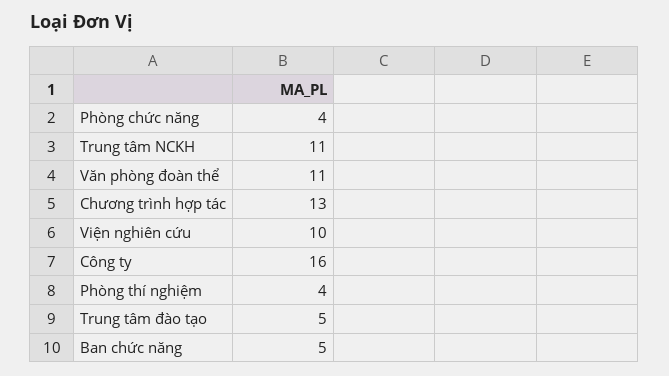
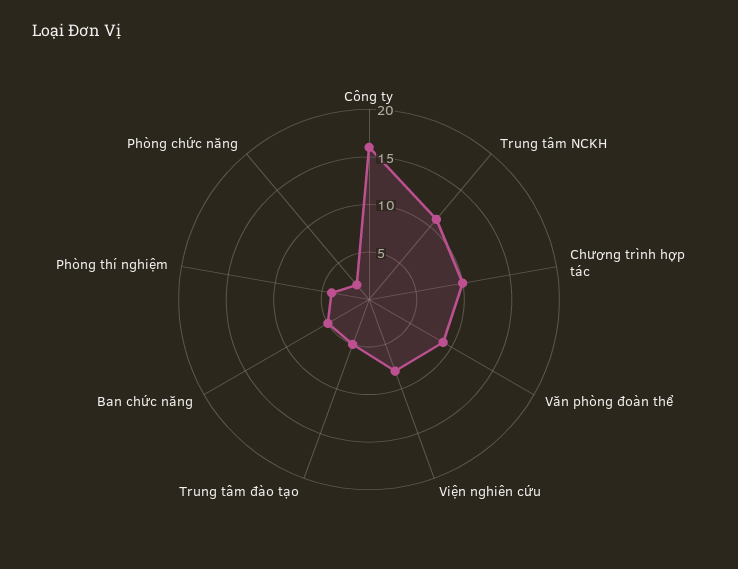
  {
-   "Phòng chức năng": 4,
+   "Phòng chức năng": 2,
    "Trung tâm NCKH": 11,
-   "Văn phòng đoàn thể": 11,
+   "Văn phòng đoàn thể": 9,
-   "Chương trình hợp tác": 13,
+   "Chương trình hợp tác": 10,
-   "Viện nghiên cứu": 10,
+   "Viện nghiên cứu": 8,
    "Công ty": 16,
    "Phòng thí nghiệm": 4,
    "Trung tâm đào tạo": 5,
    "Ban chức năng": 5
  }

